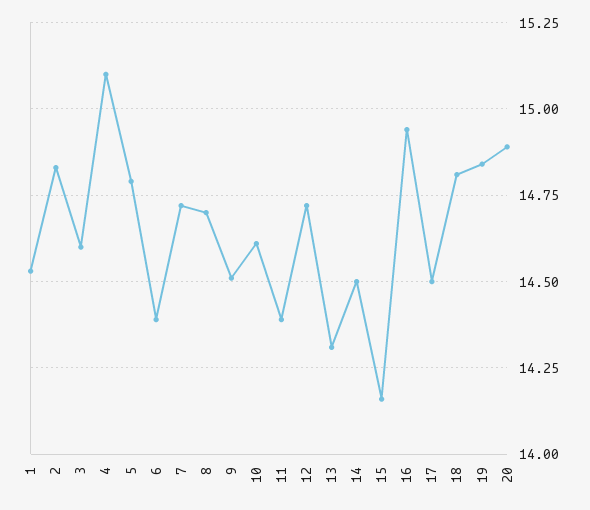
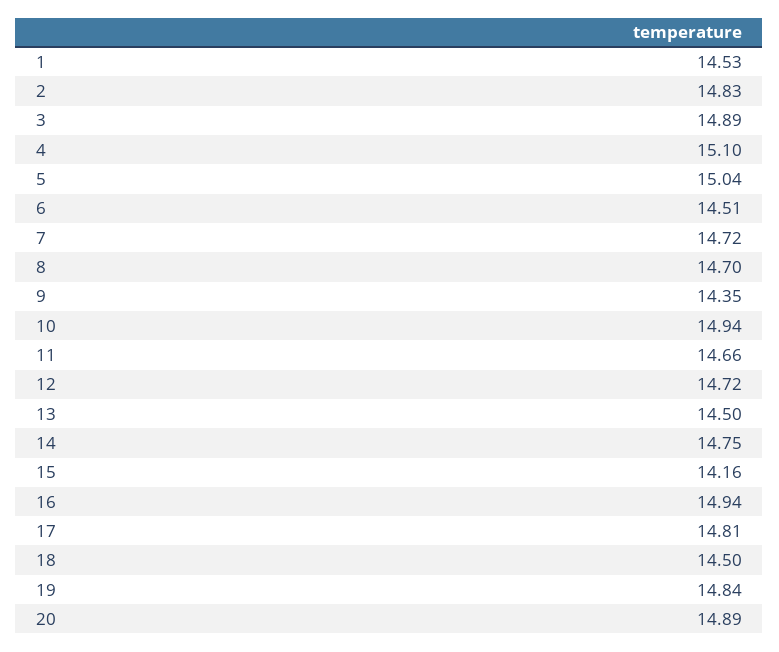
  {
    "1": 14.53,
    "2": 14.83,
-   "3": 14.6,
+   "3": 14.89,
    "4": 15.1,
-   "5": 14.8,
+   "5": 15.04,
-   "6": 14.4,
+   "6": 14.51,
    "7": 14.72,
    "8": 14.7,
-   "9": 14.5,
+   "9": 14.35,
-   "10": 14.6,
+   "10": 14.94,
-   "11": 14.4,
+   "11": 14.66,
    "12": 14.72,
-   "13": 14.3,
+   "13": 14.5,
-   "14": 14.5,
+   "14": 14.75,
    "15": 14.16,
    "16": 14.94,
-   "17": 14.5,
+   "17": 14.81,
-   "18": 14.8,
+   "18": 14.5,
    "19": 14.84,
    "20": 14.89
  }

